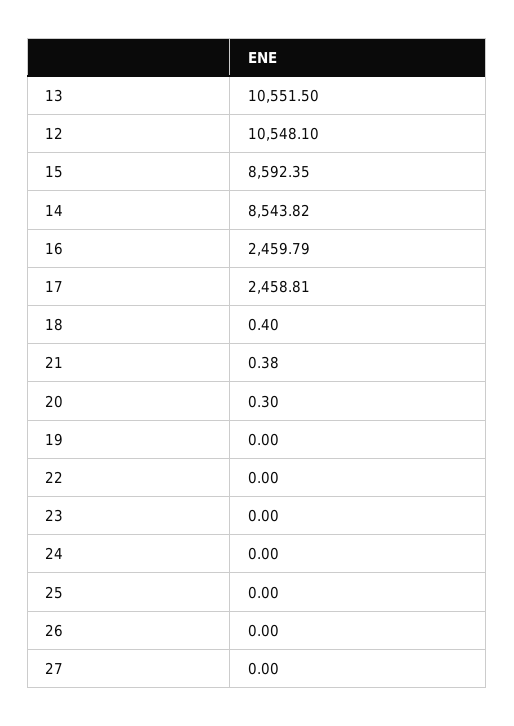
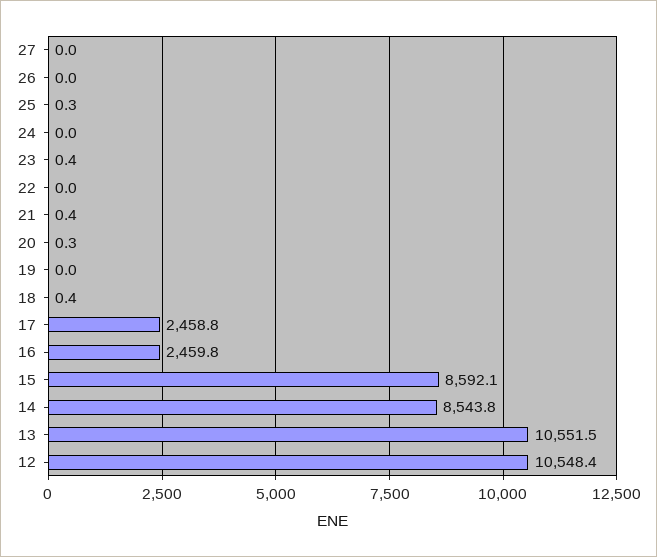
  {
    "13": 10551.5,
-   "12": 10548.1,
+   "12": 10548.4,
-   "15": 8592.35,
+   "15": 8592.1,
    "14": 8543.82,
    "16": 2459.79,
    "17": 2458.81,
    "18": 0.4,
    "21": 0.38,
    "20": 0.3,
    "19": 0,
    "22": 0,
-   "23": 0,
+   "23": 0.4,
    "24": 0,
-   "25": 0,
+   "25": 0.3,
    "26": 0,
    "27": 0
  }

